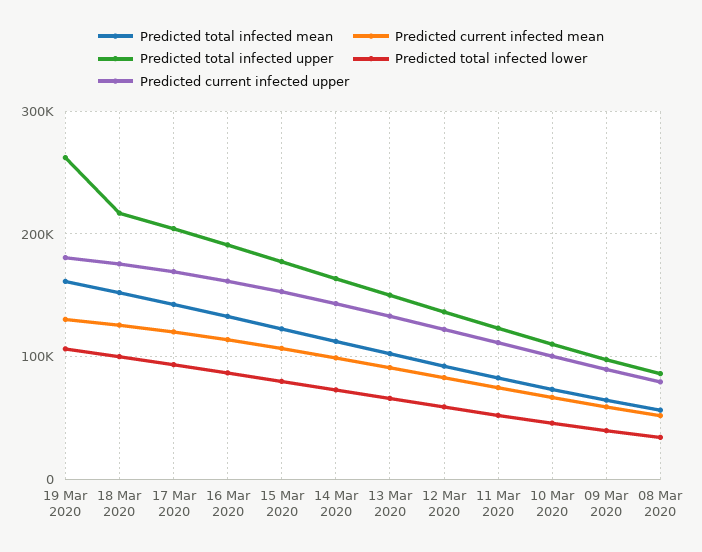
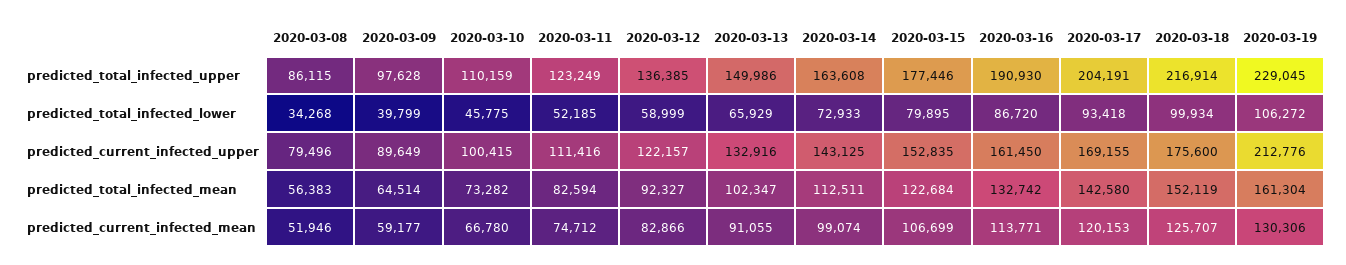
  {
    "Predicted total infected mean": {
      "19 Mar 2020": 161304,
      "18 Mar 2020": 152119,
      "17 Mar 2020": 142580,
      "16 Mar 2020": 132742,
      "15 Mar 2020": 122684,
      "14 Mar 2020": 112511,
      "13 Mar 2020": 102347,
      "12 Mar 2020": 92327,
      "11 Mar 2020": 82594,
      "10 Mar 2020": 73282,
      "09 Mar 2020": 64514,
      "08 Mar 2020": 56383
    },
    "Predicted current infected mean": {
      "19 Mar 2020": 130306,
      "18 Mar 2020": 125707,
      "17 Mar 2020": 120153,
      "16 Mar 2020": 113771,
      "15 Mar 2020": 106699,
      "14 Mar 2020": 99074,
      "13 Mar 2020": 91055,
      "12 Mar 2020": 82866,
      "11 Mar 2020": 74712,
      "10 Mar 2020": 66780,
      "09 Mar 2020": 59177,
      "08 Mar 2020": 51946
    },
    "Predicted total infected upper": {
-     "19 Mar 2020": 260000,
+     "19 Mar 2020": 229045,
      "18 Mar 2020": 216914,
      "17 Mar 2020": 204191,
      "16 Mar 2020": 190930,
      "15 Mar 2020": 177446,
      "14 Mar 2020": 163608,
      "13 Mar 2020": 149986,
      "12 Mar 2020": 136385,
      "11 Mar 2020": 123249,
      "10 Mar 2020": 110159,
      "09 Mar 2020": 97628,
      "08 Mar 2020": 86115
    },
    "Predicted total infected lower": {
      "19 Mar 2020": 106272,
      "18 Mar 2020": 99934,
      "17 Mar 2020": 93418,
      "16 Mar 2020": 86720,
      "15 Mar 2020": 79895,
      "14 Mar 2020": 72933,
      "13 Mar 2020": 65929,
      "12 Mar 2020": 58999,
      "11 Mar 2020": 52185,
      "10 Mar 2020": 45775,
      "09 Mar 2020": 39799,
      "08 Mar 2020": 34268
    },
    "Predicted current infected upper": {
-     "19 Mar 2020": 180000,
+     "19 Mar 2020": 212776,
      "18 Mar 2020": 175600,
      "17 Mar 2020": 169155,
      "16 Mar 2020": 161450,
      "15 Mar 2020": 152835,
      "14 Mar 2020": 143125,
      "13 Mar 2020": 132916,
      "12 Mar 2020": 122157,
      "11 Mar 2020": 111416,
      "10 Mar 2020": 100415,
      "09 Mar 2020": 89649,
      "08 Mar 2020": 79496
    }
  }

